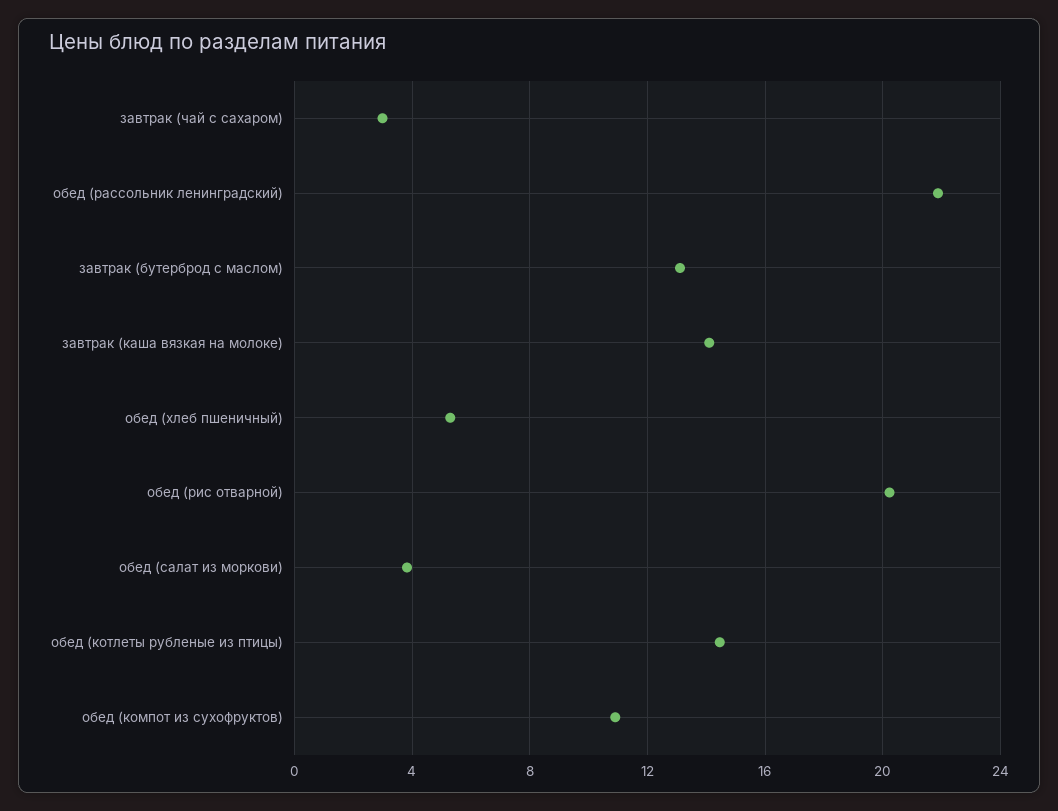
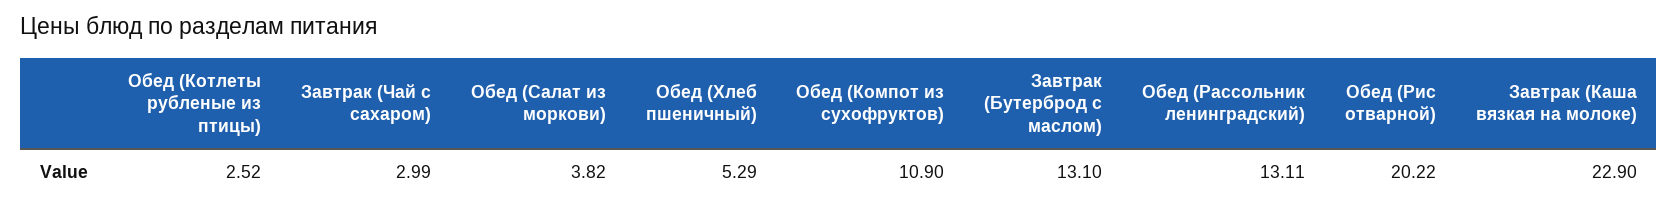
  {
    "завтрак (чай с сахаром)": 2.99,
-   "обед (рассольник ленинградский)": 22,
+   "обед (рассольник ленинградский)": 13.11,
    "завтрак (бутерброд с маслом)": 13.1,
-   "завтрак (каша вязкая на молоке)": 14,
+   "завтрак (каша вязкая на молоке)": 22.9,
    "обед (хлеб пшеничный)": 5.29,
    "обед (рис отварной)": 20.22,
    "обед (салат из моркови)": 3.82,
-   "обед (котлеты рубленые из птицы)": 14.5,
+   "обед (котлеты рубленые из птицы)": 2.52,
    "обед (компот из сухофруктов)": 10.9
  }

